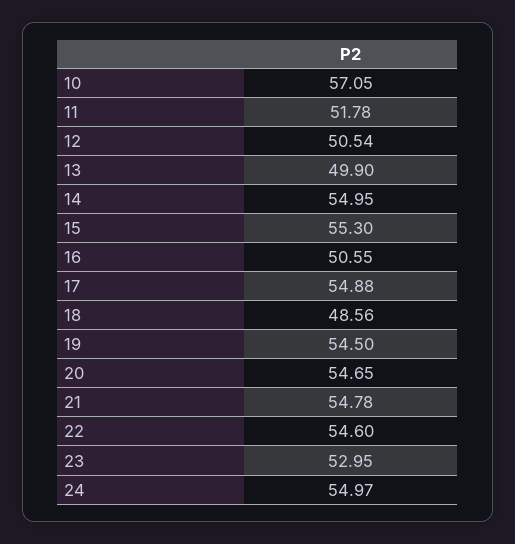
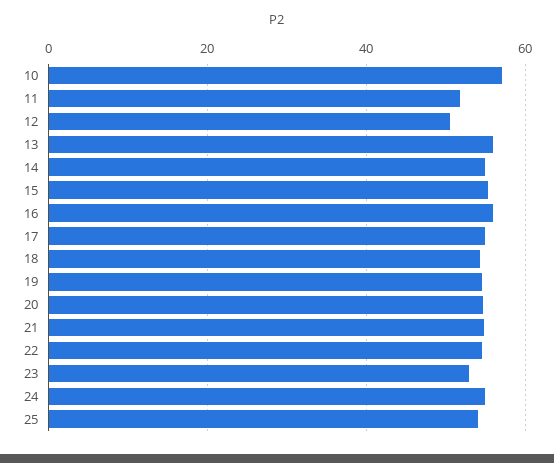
  {
    "10": 57.05,
    "11": 51.78,
    "12": 50.54,
-   "13": 49.9,
+   "13": 56,
    "14": 54.95,
    "15": 55.3,
-   "16": 50.55,
+   "16": 56,
    "17": 54.88,
-   "18": 48.56,
+   "18": 54,
    "19": 54.5,
    "20": 54.65,
    "21": 54.78,
    "22": 54.6,
    "23": 52.95,
-   "24": 54.97
+   "24": 54.97,
+   "25": 54
  }

